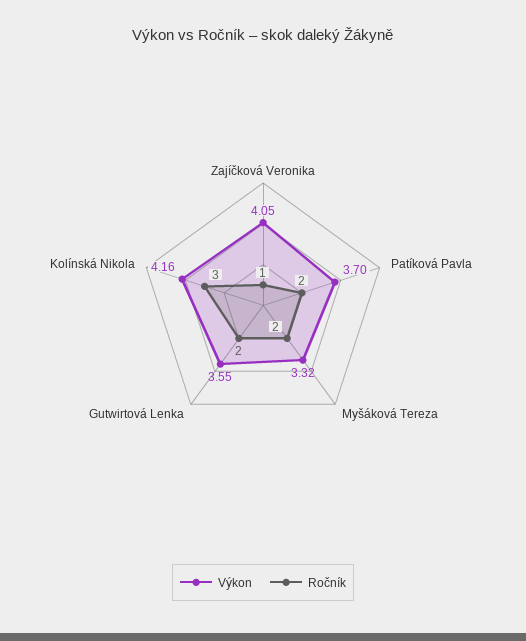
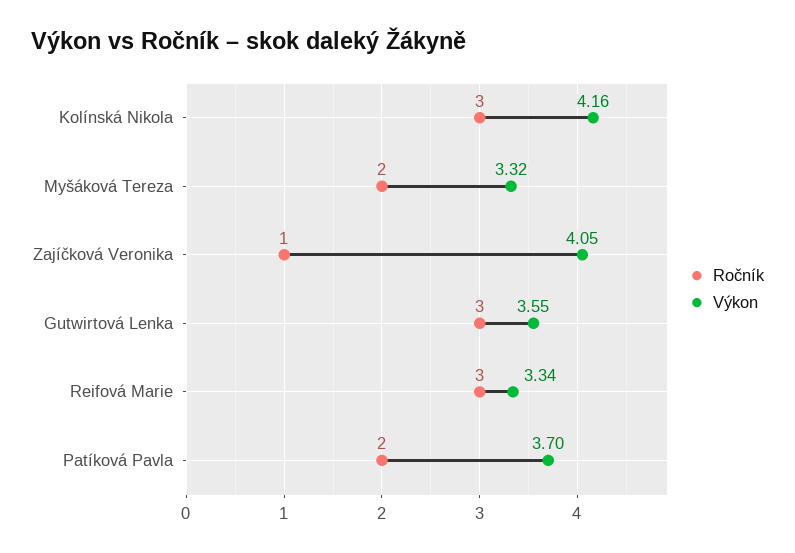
  {
    "Výkon": {
      "Zajíčková Veronika": 4.05,
      "Patíková Pavla": 3.7,
      "Myšáková Tereza": 3.32,
      "Gutwirtová Lenka": 3.55,
-     "Kolínská Nikola": 4.16
+     "Kolínská Nikola": 4.16,
+     "Reifová Marie": 3.34
    },
    "Ročník": {
      "Zajíčková Veronika": 1,
      "Patíková Pavla": 2,
      "Myšáková Tereza": 2,
-     "Gutwirtová Lenka": 2,
+     "Gutwirtová Lenka": 3,
-     "Kolínská Nikola": 3
+     "Kolínská Nikola": 3,
+     "Reifová Marie": 3
    }
  }

